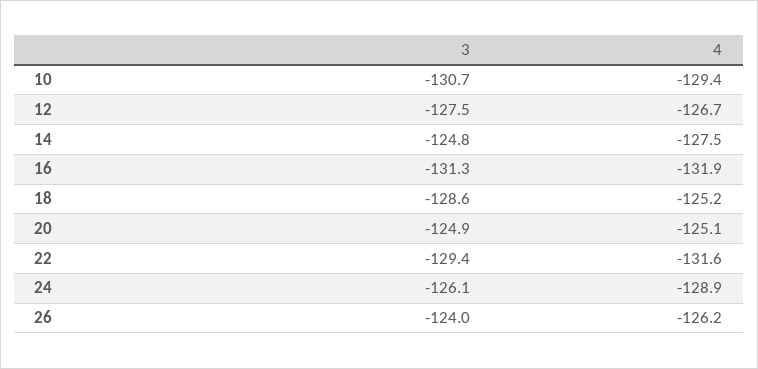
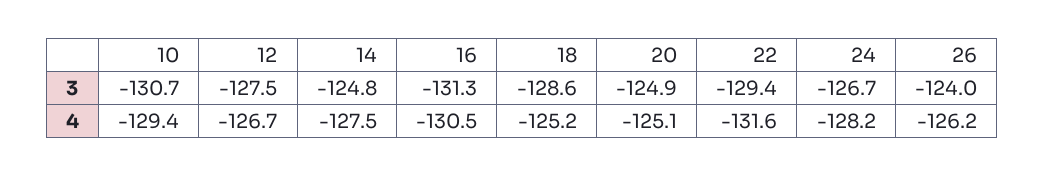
  {
    "3": {
      "10": -130.7,
      "12": -127.5,
      "14": -124.8,
      "16": -131.3,
      "18": -128.6,
      "20": -124.9,
      "22": -129.4,
-     "24": -126.1,
+     "24": -126.7,
      "26": -124
    },
    "4": {
      "10": -129.4,
      "12": -126.7,
      "14": -127.5,
-     "16": -131.9,
+     "16": -130.5,
      "18": -125.2,
      "20": -125.1,
      "22": -131.6,
-     "24": -128.9,
+     "24": -128.2,
      "26": -126.2
    }
  }

